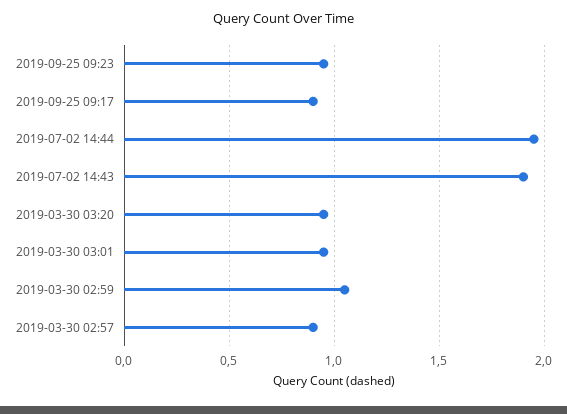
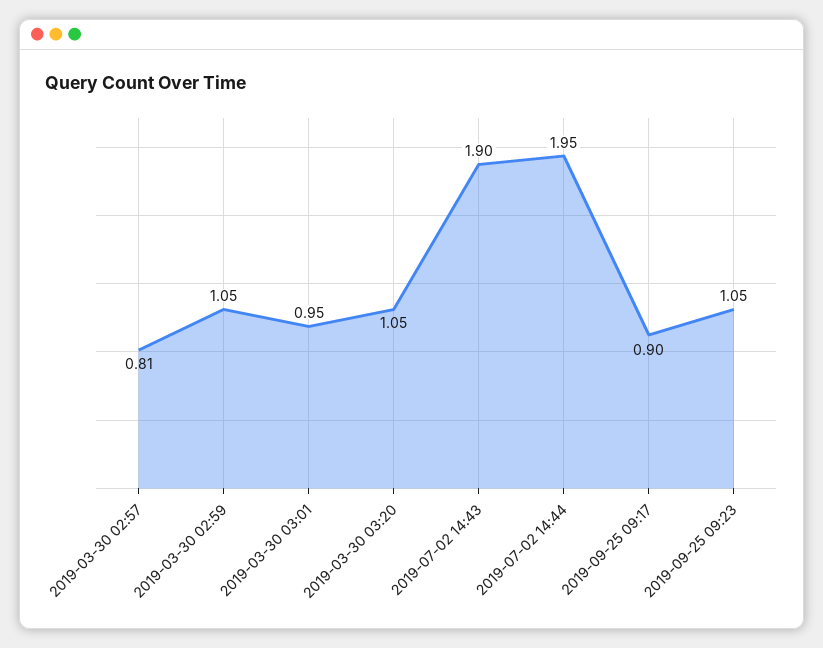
  {
-   "2019-09-25 09:23": 0.95,
+   "2019-09-25 09:23": 1.05,
    "2019-09-25 09:17": 0.9,
    "2019-07-02 14:44": 1.95,
    "2019-07-02 14:43": 1.9,
-   "2019-03-30 03:20": 0.95,
+   "2019-03-30 03:20": 1.05,
    "2019-03-30 03:01": 0.95,
    "2019-03-30 02:59": 1.05,
-   "2019-03-30 02:57": 0.9
+   "2019-03-30 02:57": 0.81
  }

